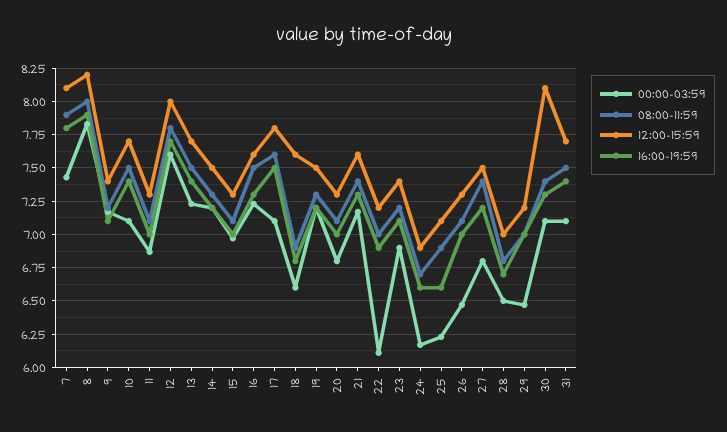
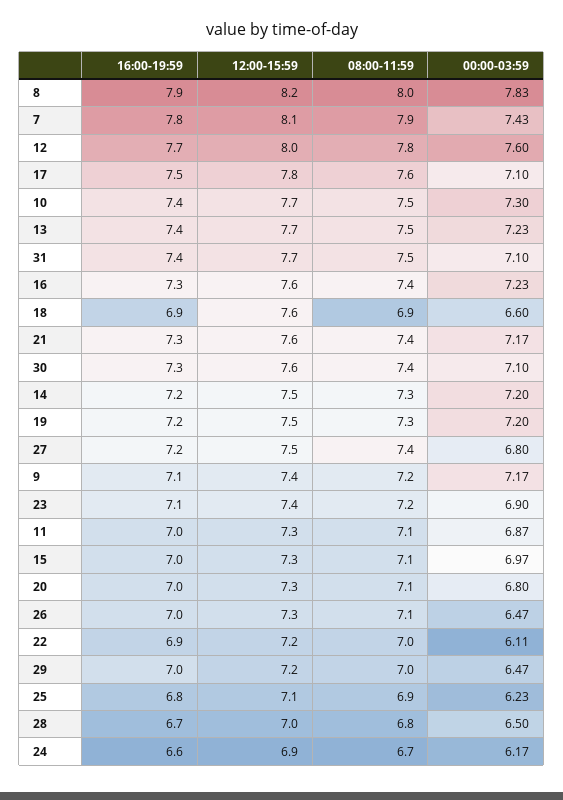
  {
    "00:00-03:59": {
      "7": 7.43,
      "8": 7.83,
      "9": 7.17,
-     "10": 7.1,
+     "10": 7.3,
      "11": 6.87,
      "12": 7.6,
      "13": 7.23,
      "14": 7.2,
      "15": 6.97,
      "16": 7.23,
      "17": 7.1,
      "18": 6.6,
      "19": 7.2,
      "20": 6.8,
      "21": 7.17,
      "22": 6.11,
      "23": 6.9,
      "24": 6.17,
      "25": 6.23,
      "26": 6.47,
      "27": 6.8,
      "28": 6.5,
      "29": 6.47,
      "30": 7.1,
      "31": 7.1
    },
    "08:00-11:59": {
      "7": 7.9,
      "8": 8,
      "9": 7.2,
      "10": 7.5,
      "11": 7.1,
      "12": 7.8,
      "13": 7.5,
      "14": 7.3,
      "15": 7.1,
-     "16": 7.5,
+     "16": 7.4,
      "17": 7.6,
      "18": 6.9,
      "19": 7.3,
      "20": 7.1,
      "21": 7.4,
      "22": 7,
      "23": 7.2,
      "24": 6.7,
      "25": 6.9,
      "26": 7.1,
      "27": 7.4,
      "28": 6.8,
      "29": 7,
      "30": 7.4,
      "31": 7.5
    },
    "12:00-15:59": {
      "7": 8.1,
      "8": 8.2,
      "9": 7.4,
      "10": 7.7,
      "11": 7.3,
      "12": 8,
      "13": 7.7,
      "14": 7.5,
      "15": 7.3,
      "16": 7.6,
      "17": 7.8,
      "18": 7.6,
      "19": 7.5,
      "20": 7.3,
      "21": 7.6,
      "22": 7.2,
      "23": 7.4,
      "24": 6.9,
      "25": 7.1,
      "26": 7.3,
      "27": 7.5,
      "28": 7,
      "29": 7.2,
-     "30": 8.1,
+     "30": 7.6,
      "31": 7.7
    },
    "16:00-19:59": {
      "7": 7.8,
      "8": 7.9,
      "9": 7.1,
      "10": 7.4,
      "11": 7,
      "12": 7.7,
      "13": 7.4,
      "14": 7.2,
      "15": 7,
      "16": 7.3,
      "17": 7.5,
-     "18": 6.8,
+     "18": 6.9,
      "19": 7.2,
      "20": 7,
      "21": 7.3,
      "22": 6.9,
      "23": 7.1,
      "24": 6.6,
-     "25": 6.6,
+     "25": 6.8,
      "26": 7,
      "27": 7.2,
      "28": 6.7,
      "29": 7,
      "30": 7.3,
      "31": 7.4
    }
  }

